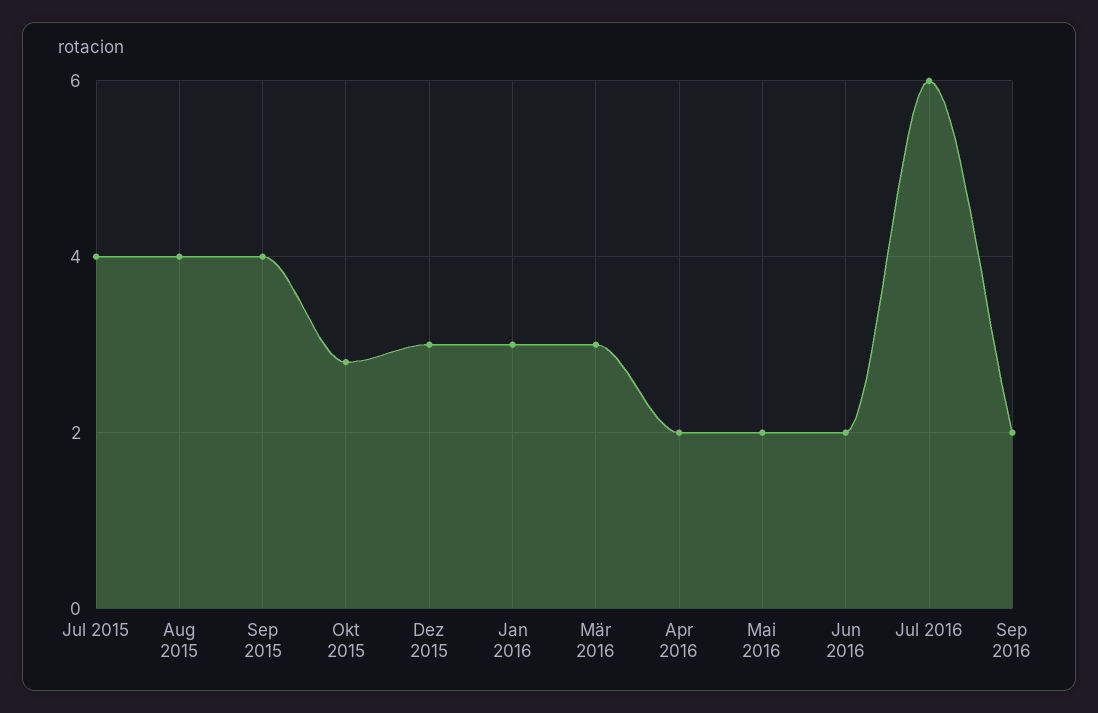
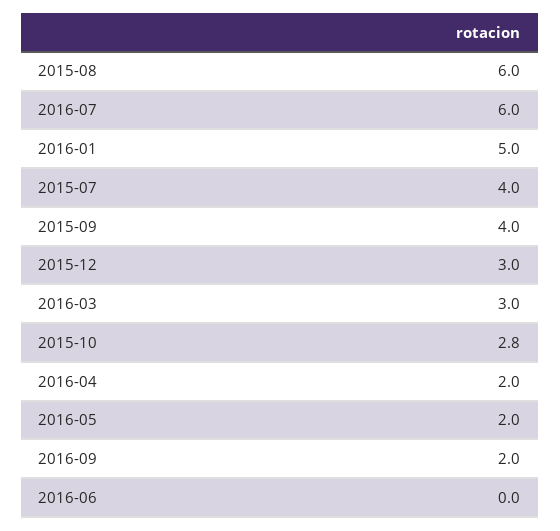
  {
    "Jul 2015": 4,
-   "Aug 2015": 4,
+   "Aug 2015": 6,
    "Sep 2015": 4,
    "Okt 2015": 2.8,
    "Dez 2015": 3,
-   "Jan 2016": 3,
+   "Jan 2016": 5,
    "Mär 2016": 3,
    "Apr 2016": 2,
    "Mai 2016": 2,
-   "Jun 2016": 2,
+   "Jun 2016": 0,
    "Jul 2016": 6,
    "Sep 2016": 2
  }

